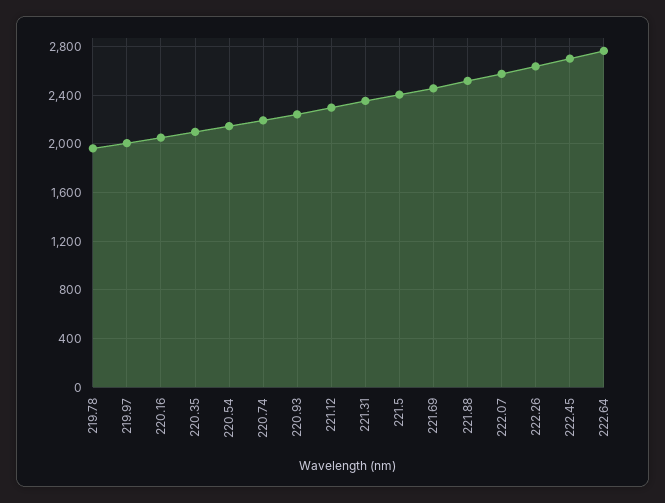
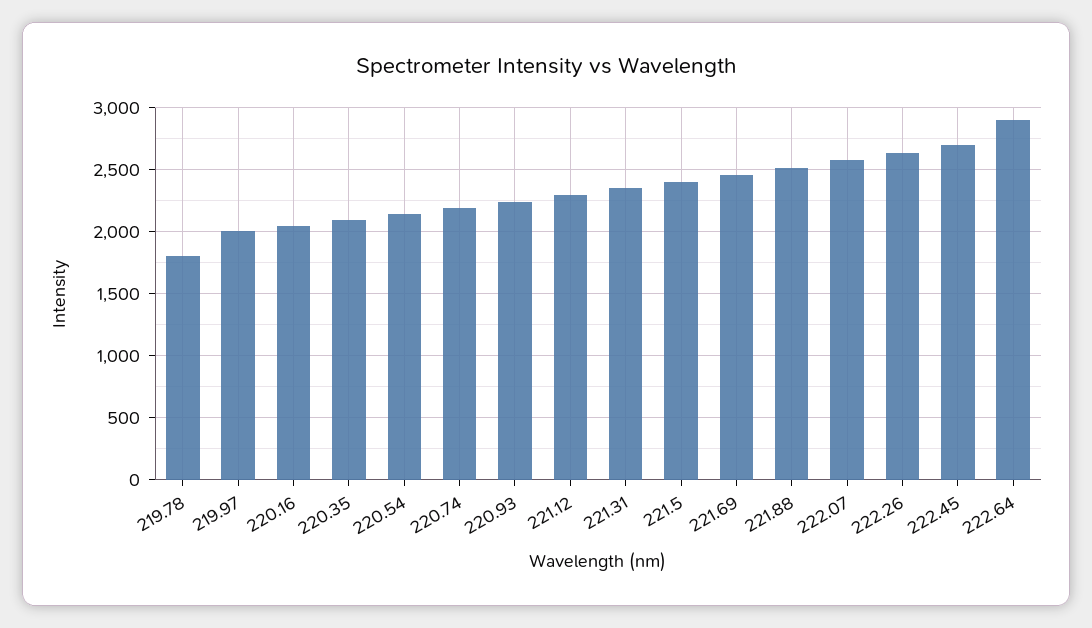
  {
-   "219.78": 1950,
+   "219.78": 1800,
    "219.97": 2000,
    "220.16": 2050,
    "220.35": 2100,
    "220.54": 2150,
    "220.74": 2200,
    "220.93": 2250,
    "221.12": 2300,
    "221.31": 2350,
    "221.5": 2400,
    "221.69": 2450,
    "221.88": 2500,
    "222.07": 2600,
    "222.26": 2650,
    "222.45": 2700,
-   "222.64": 2750
+   "222.64": 2900
  }

